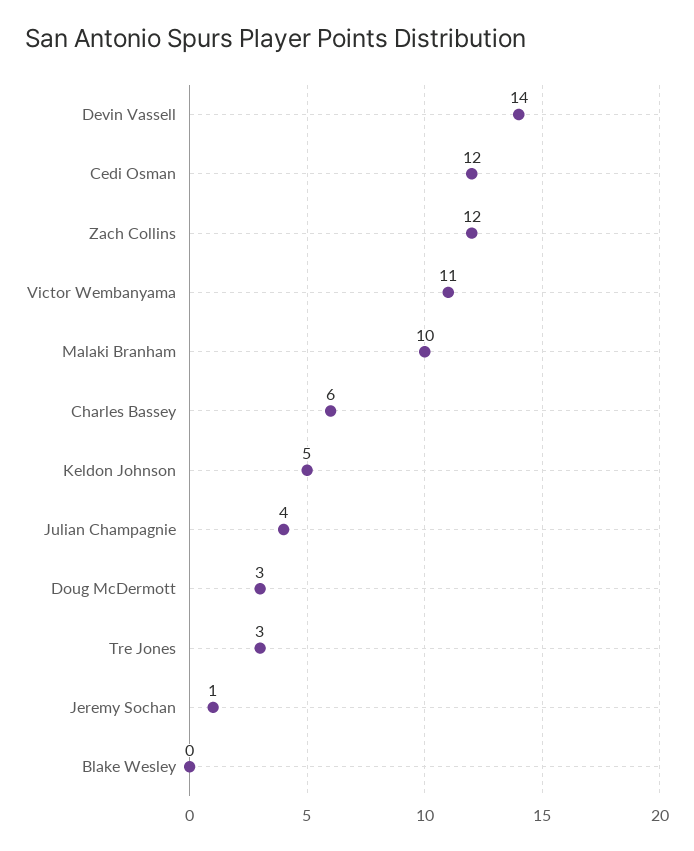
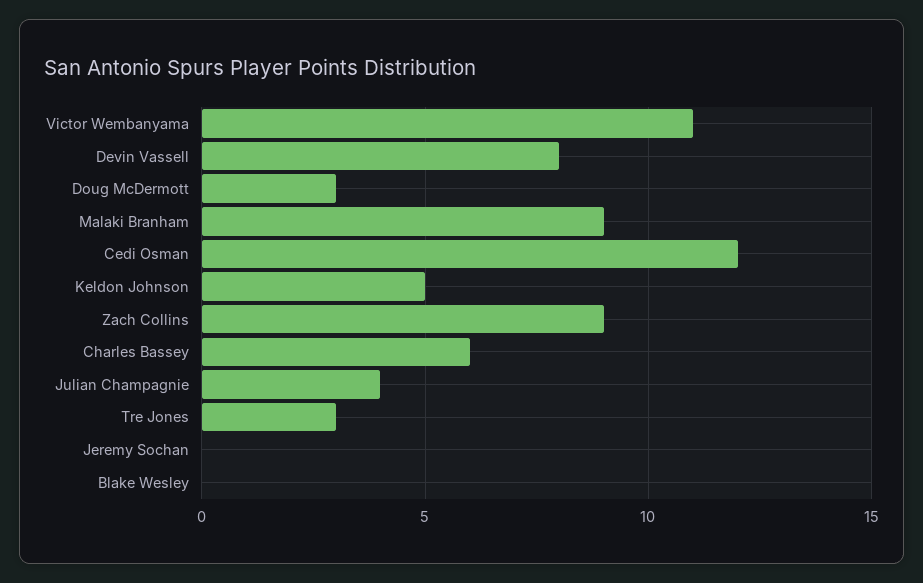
  {
-   "Devin Vassell": 14,
+   "Devin Vassell": 8,
    "Cedi Osman": 12,
-   "Zach Collins": 12,
+   "Zach Collins": 9,
    "Victor Wembanyama": 11,
-   "Malaki Branham": 10,
+   "Malaki Branham": 9,
    "Charles Bassey": 6,
    "Keldon Johnson": 5,
    "Julian Champagnie": 4,
    "Doug McDermott": 3,
    "Tre Jones": 3,
-   "Jeremy Sochan": 1,
+   "Jeremy Sochan": 0,
    "Blake Wesley": 0
  }

